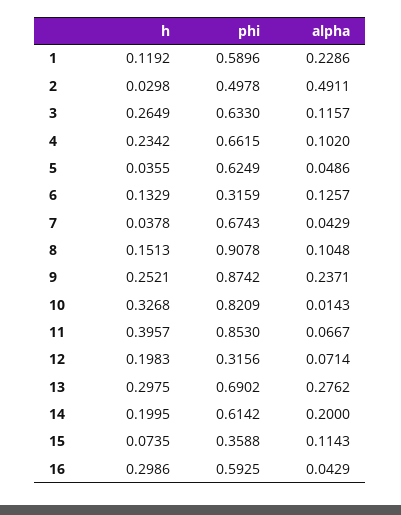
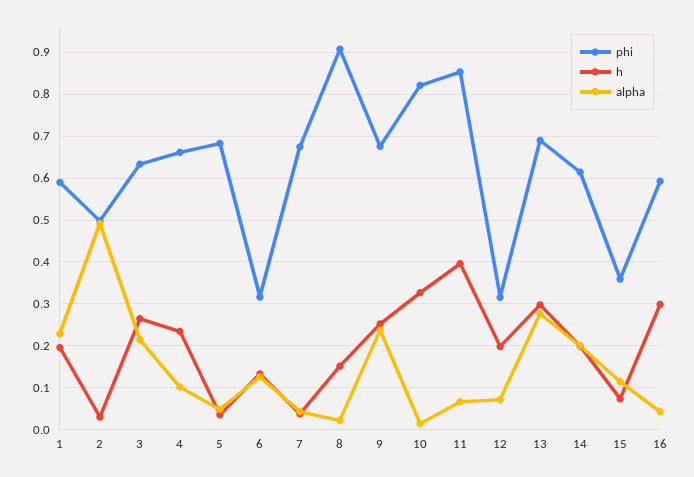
  {
    "h": {
-     "1": 0.1192,
+     "1": 0.2,
      "2": 0.0298,
      "3": 0.2649,
      "4": 0.2342,
      "5": 0.0355,
      "6": 0.1329,
      "7": 0.0378,
      "8": 0.1513,
      "9": 0.2521,
      "10": 0.3268,
      "11": 0.3957,
      "12": 0.1983,
      "13": 0.2975,
      "14": 0.1995,
      "15": 0.0735,
      "16": 0.2986
    },
    "phi": {
      "1": 0.5896,
      "2": 0.4978,
      "3": 0.633,
      "4": 0.6615,
-     "5": 0.6249,
+     "5": 0.68,
      "6": 0.3159,
      "7": 0.6743,
      "8": 0.9078,
-     "9": 0.8742,
+     "9": 0.68,
      "10": 0.8209,
      "11": 0.853,
      "12": 0.3156,
      "13": 0.6902,
      "14": 0.6142,
      "15": 0.3588,
      "16": 0.5925
    },
    "alpha": {
      "1": 0.2286,
      "2": 0.4911,
-     "3": 0.1157,
+     "3": 0.22,
      "4": 0.102,
      "5": 0.0486,
      "6": 0.1257,
      "7": 0.0429,
-     "8": 0.1048,
+     "8": 0.02,
      "9": 0.2371,
      "10": 0.0143,
      "11": 0.0667,
      "12": 0.0714,
      "13": 0.2762,
      "14": 0.2,
      "15": 0.1143,
      "16": 0.0429
    }
  }

